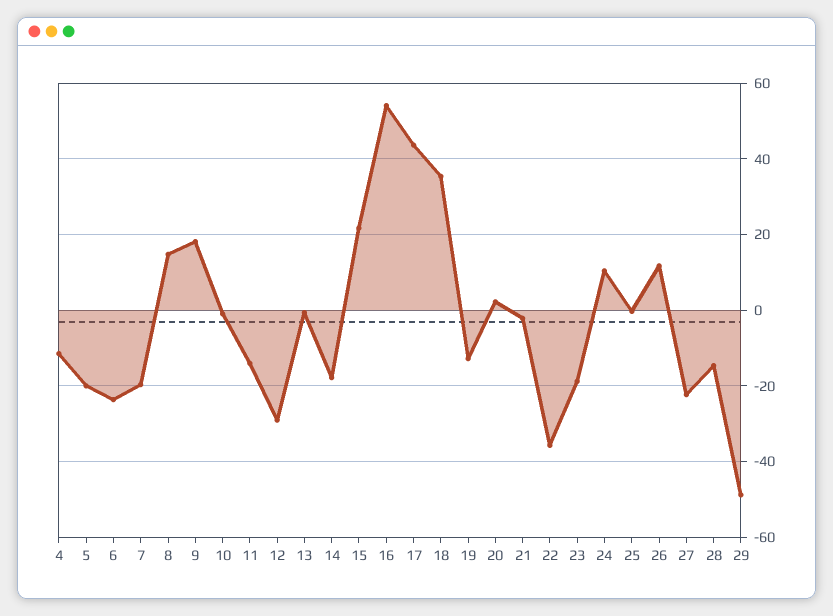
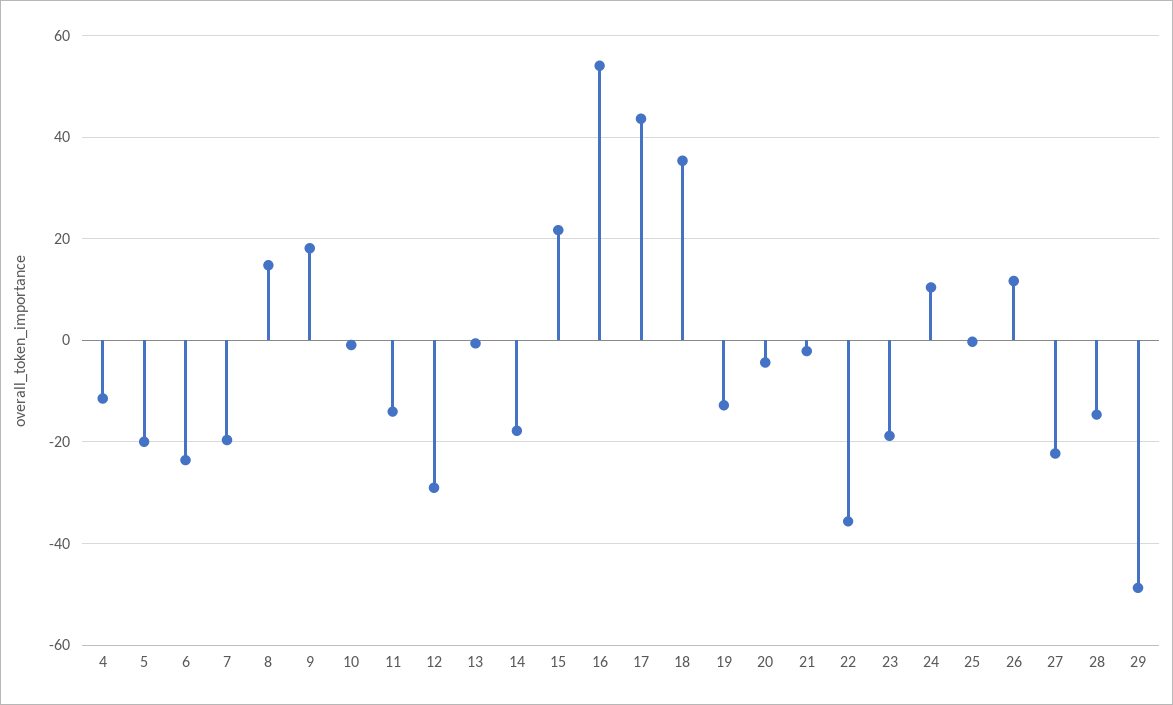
  {
    "4": -12,
    "5": -20,
    "6": -24,
    "7": -20,
    "8": 14,
    "9": 18,
    "10": 0,
    "11": -14,
    "12": -30,
    "13": 0,
    "14": -18,
    "15": 22,
    "16": 54,
    "17": 44,
    "18": 36,
    "19": -12,
-   "20": 2,
+   "20": -4,
    "21": -2,
    "22": -36,
    "23": -18,
    "24": 10,
    "25": 0,
    "26": 12,
    "27": -22,
    "28": -14,
    "29": -48
  }

